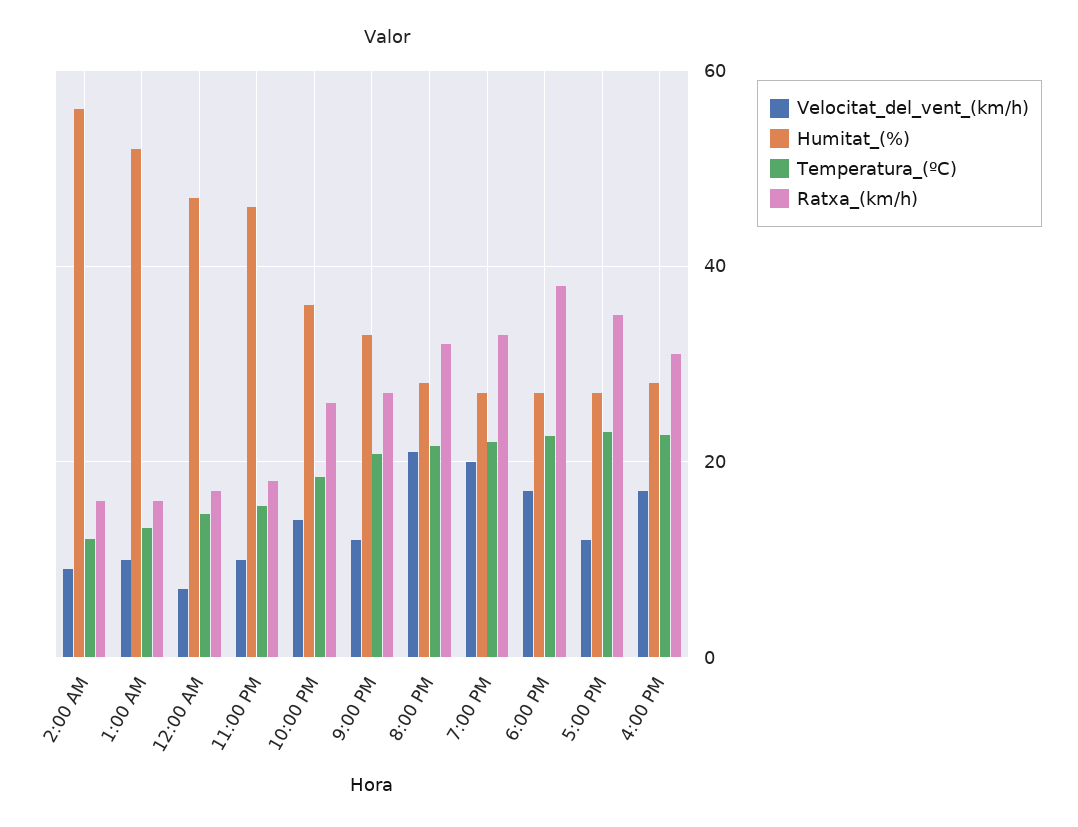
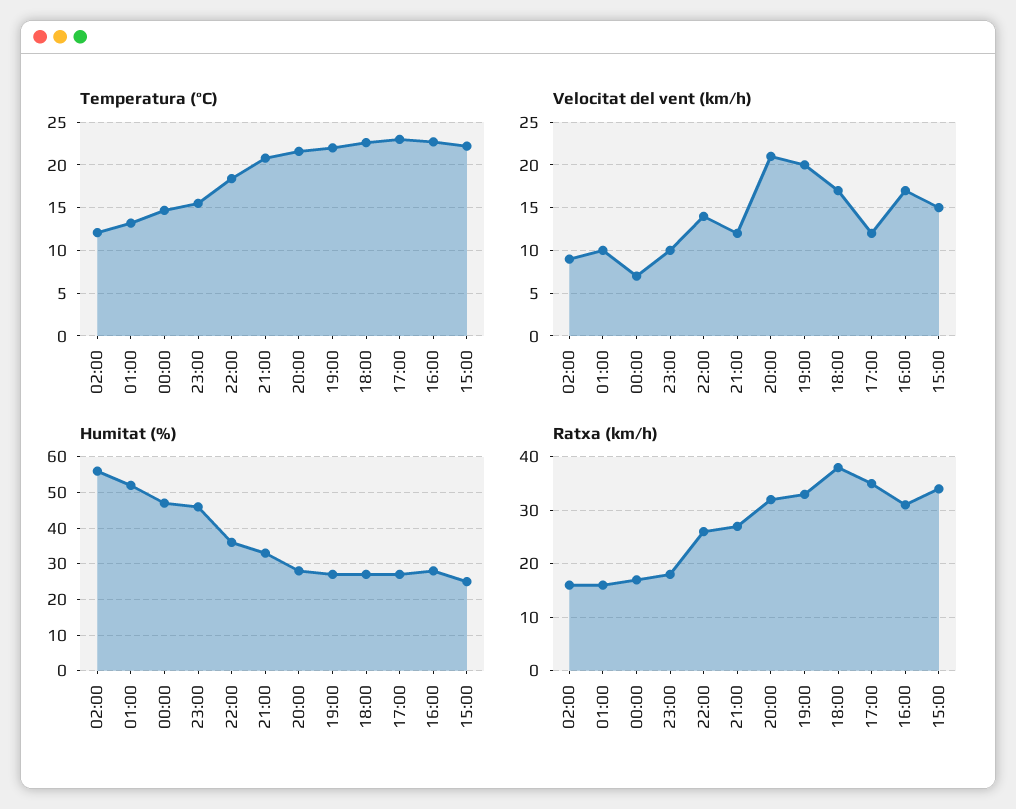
  {
    "Velocitat_del_vent_(km/h)": {
      "2:00 AM": 9,
      "1:00 AM": 10,
      "12:00 AM": 7,
      "11:00 PM": 10,
      "10:00 PM": 14,
      "9:00 PM": 12,
      "8:00 PM": 21,
      "7:00 PM": 20,
      "6:00 PM": 17,
      "5:00 PM": 12,
-     "4:00 PM": 17
+     "4:00 PM": 17,
+     "15:00": 15
    },
    "Humitat_(%)": {
      "2:00 AM": 56,
      "1:00 AM": 52,
      "12:00 AM": 48,
      "11:00 PM": 46,
      "10:00 PM": 36,
      "9:00 PM": 34,
      "8:00 PM": 28,
      "7:00 PM": 28,
      "6:00 PM": 28,
      "5:00 PM": 28,
-     "4:00 PM": 28
+     "4:00 PM": 28,
+     "15:00": 25
    },
    "Temperatura_(ºC)": {
      "2:00 AM": 12,
      "1:00 AM": 13,
      "12:00 AM": 15,
      "11:00 PM": 16,
      "10:00 PM": 18,
      "9:00 PM": 21,
      "8:00 PM": 22,
      "7:00 PM": 22,
      "6:00 PM": 23,
      "5:00 PM": 23,
-     "4:00 PM": 23
+     "4:00 PM": 23,
+     "15:00": 22
    },
    "Ratxa_(km/h)": {
      "2:00 AM": 16,
      "1:00 AM": 16,
      "12:00 AM": 18,
      "11:00 PM": 18,
      "10:00 PM": 26,
      "9:00 PM": 28,
      "8:00 PM": 32,
      "7:00 PM": 34,
      "6:00 PM": 38,
      "5:00 PM": 36,
-     "4:00 PM": 32
+     "4:00 PM": 32,
+     "15:00": 35
    }
  }

